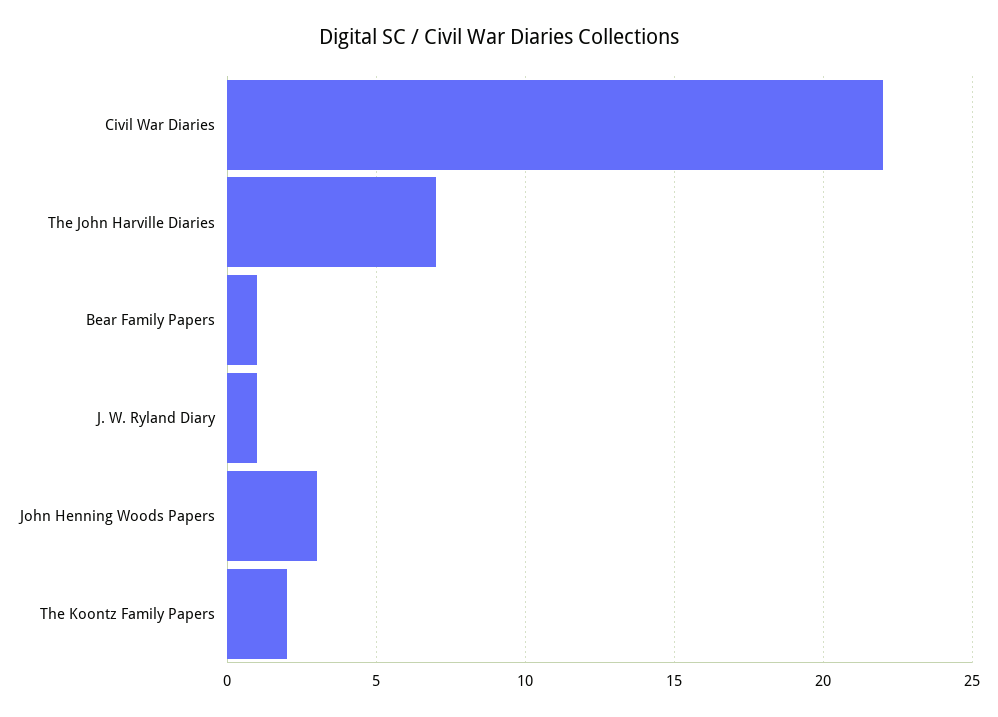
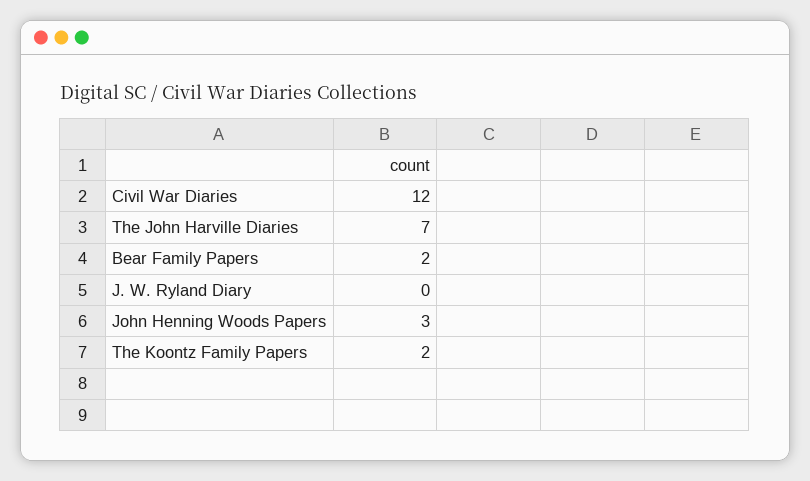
  {
-   "Civil War Diaries": 22,
+   "Civil War Diaries": 12,
    "The John Harville Diaries": 7,
-   "Bear Family Papers": 1,
+   "Bear Family Papers": 2,
-   "J. W. Ryland Diary": 1,
+   "J. W. Ryland Diary": 0,
    "John Henning Woods Papers": 3,
    "The Koontz Family Papers": 2
  }

